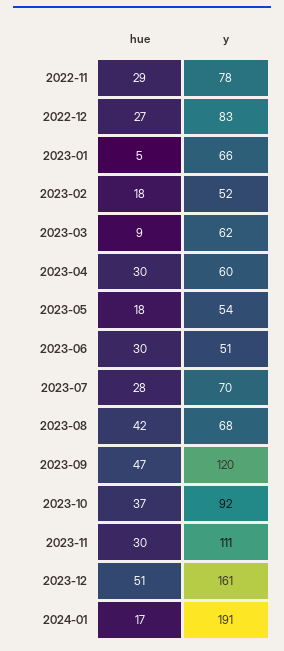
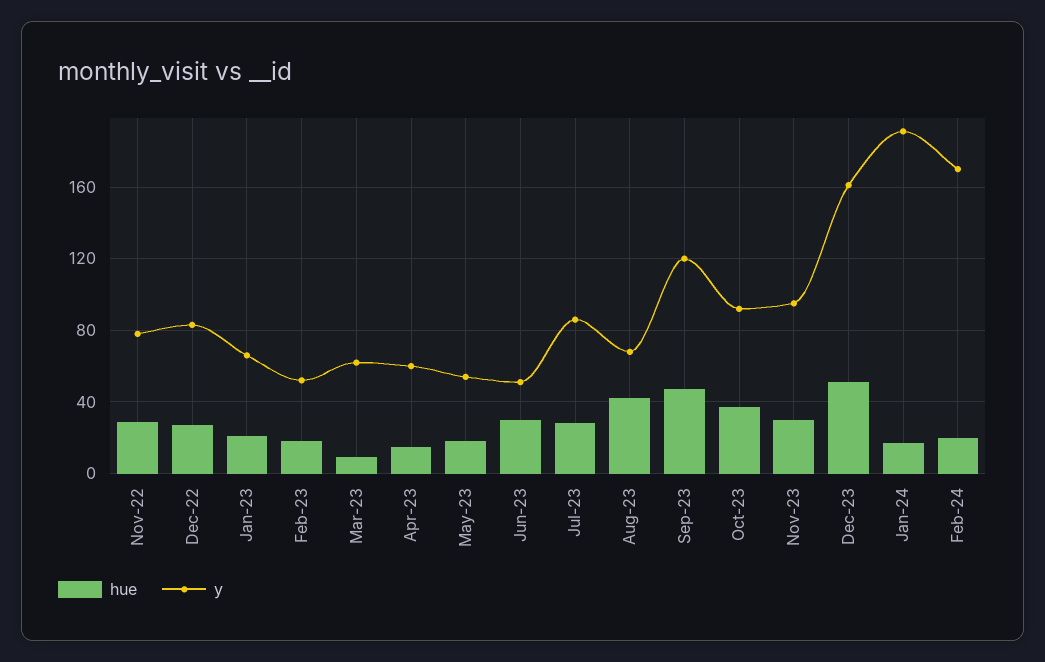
  {
    "hue": {
      "2022-11": 29,
      "2022-12": 27,
-     "2023-01": 5,
+     "2023-01": 20,
      "2023-02": 18,
      "2023-03": 9,
-     "2023-04": 30,
+     "2023-04": 15,
      "2023-05": 18,
      "2023-06": 30,
      "2023-07": 28,
      "2023-08": 42,
      "2023-09": 47,
      "2023-10": 37,
      "2023-11": 30,
      "2023-12": 51,
-     "2024-01": 17
+     "2024-01": 17,
+     "Feb-24": 20
    },
    "y": {
      "2022-11": 78,
      "2022-12": 83,
      "2023-01": 66,
      "2023-02": 52,
      "2023-03": 62,
      "2023-04": 60,
      "2023-05": 54,
      "2023-06": 51,
-     "2023-07": 70,
+     "2023-07": 85,
      "2023-08": 68,
      "2023-09": 120,
      "2023-10": 92,
-     "2023-11": 111,
+     "2023-11": 95,
      "2023-12": 161,
-     "2024-01": 191
+     "2024-01": 191,
+     "Feb-24": 170
    }
  }

